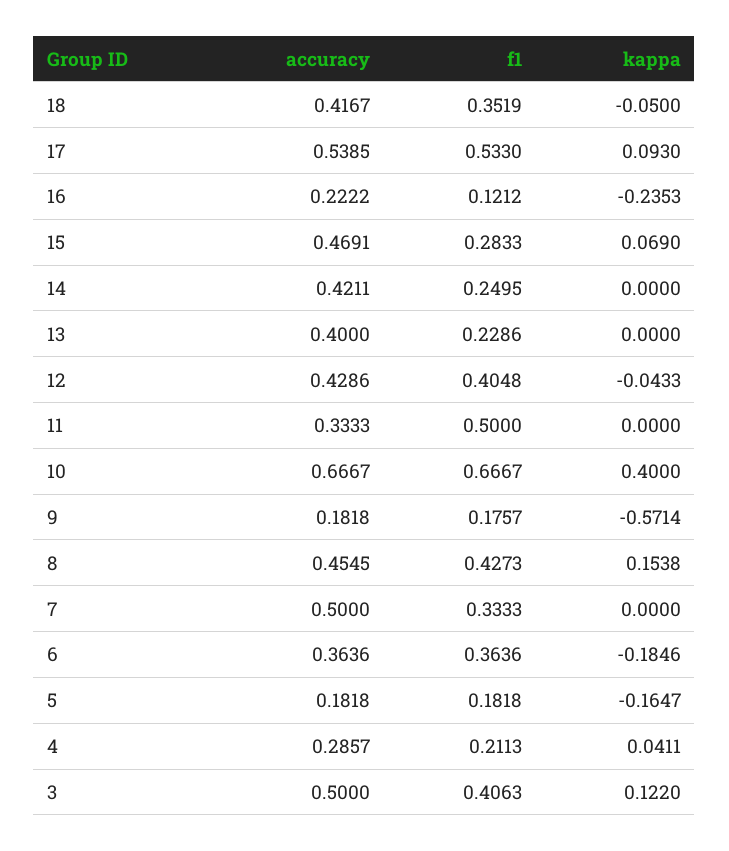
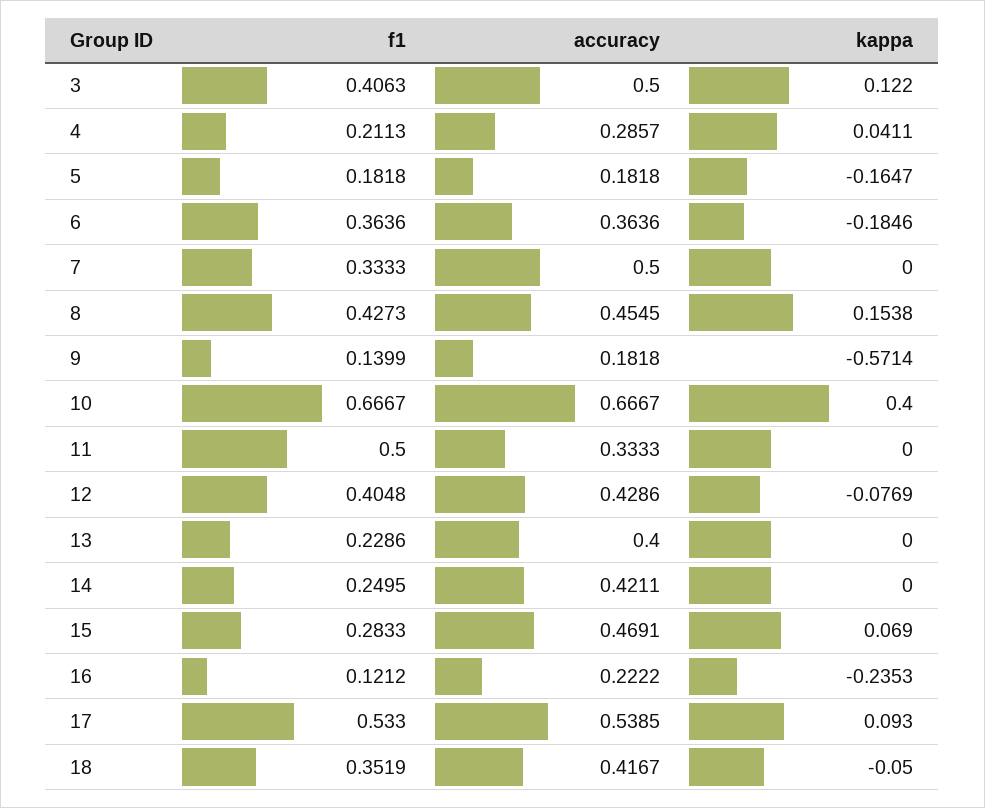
  {
    "accuracy": {
      "18": 0.4167,
      "17": 0.5385,
      "16": 0.2222,
      "15": 0.4691,
      "14": 0.4211,
      "13": 0.4,
      "12": 0.4286,
      "11": 0.3333,
      "10": 0.6667,
      "9": 0.1818,
      "8": 0.4545,
      "7": 0.5,
      "6": 0.3636,
      "5": 0.1818,
      "4": 0.2857,
      "3": 0.5
    },
    "f1": {
      "18": 0.3519,
      "17": 0.533,
      "16": 0.1212,
      "15": 0.2833,
      "14": 0.2495,
      "13": 0.2286,
      "12": 0.4048,
      "11": 0.5,
      "10": 0.6667,
-     "9": 0.1757,
+     "9": 0.1399,
      "8": 0.4273,
      "7": 0.3333,
      "6": 0.3636,
      "5": 0.1818,
      "4": 0.2113,
      "3": 0.4063
    },
    "kappa": {
      "18": -0.05,
      "17": 0.093,
      "16": -0.2353,
      "15": 0.069,
      "14": 0,
      "13": 0,
-     "12": -0.0433,
+     "12": -0.0769,
      "11": 0,
      "10": 0.4,
      "9": -0.5714,
      "8": 0.1538,
      "7": 0,
      "6": -0.1846,
      "5": -0.1647,
      "4": 0.0411,
      "3": 0.122
    }
  }

